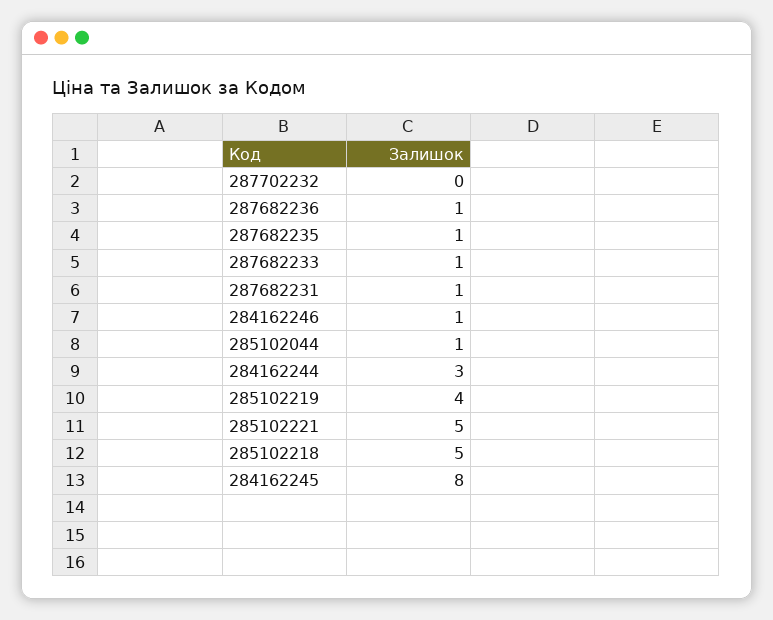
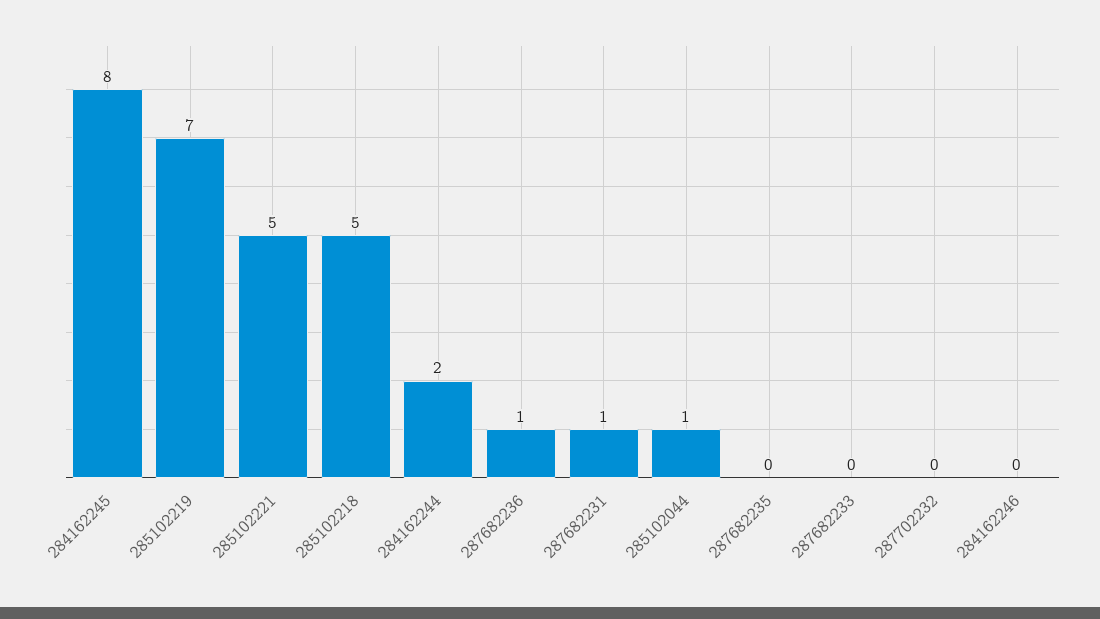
  {
    "287702232": 0,
    "287682236": 1,
-   "287682235": 1,
+   "287682235": 0,
-   "287682233": 1,
+   "287682233": 0,
    "287682231": 1,
-   "284162246": 1,
+   "284162246": 0,
    "285102044": 1,
-   "284162244": 3,
+   "284162244": 2,
-   "285102219": 4,
+   "285102219": 7,
    "285102221": 5,
    "285102218": 5,
    "284162245": 8
  }

